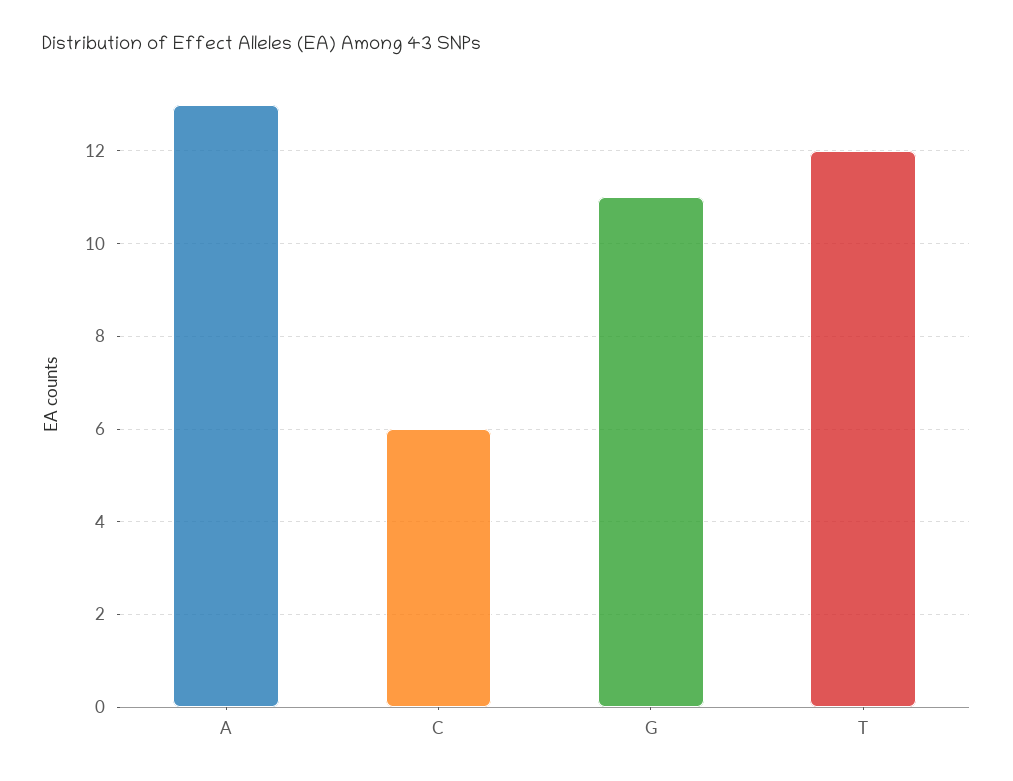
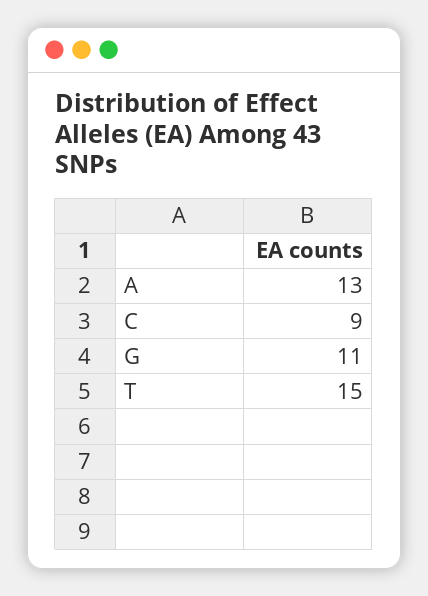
  {
    "A": 13,
-   "C": 6,
+   "C": 9,
    "G": 11,
-   "T": 12
+   "T": 15
  }

